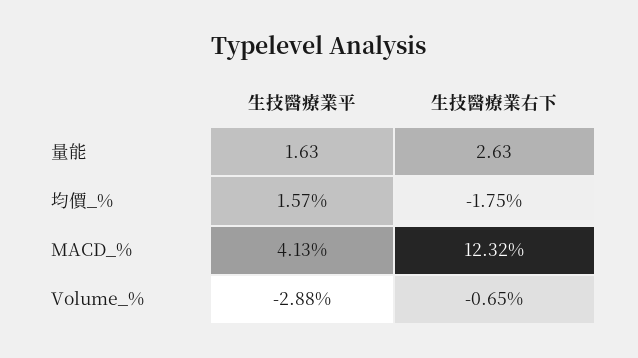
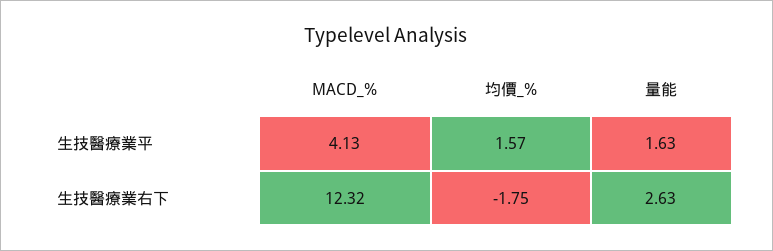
  {
    "生技醫療業平": {
      "量能": 1.63,
      "均價_%": 1.57,
-     "MACD_%": 4.13,
+     "MACD_%": 4.13
-     "Volume_%": -2.88
    },
    "生技醫療業右下": {
      "量能": 2.63,
      "均價_%": -1.75,
-     "MACD_%": 12.32,
+     "MACD_%": 12.32
-     "Volume_%": -0.65
    }
  }

